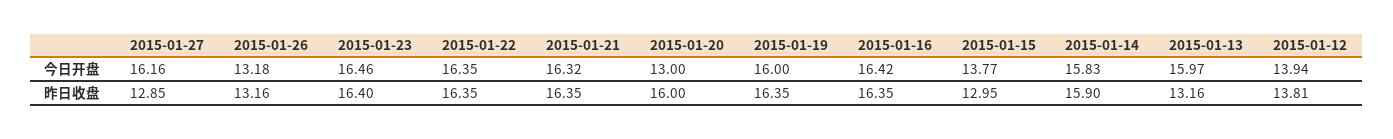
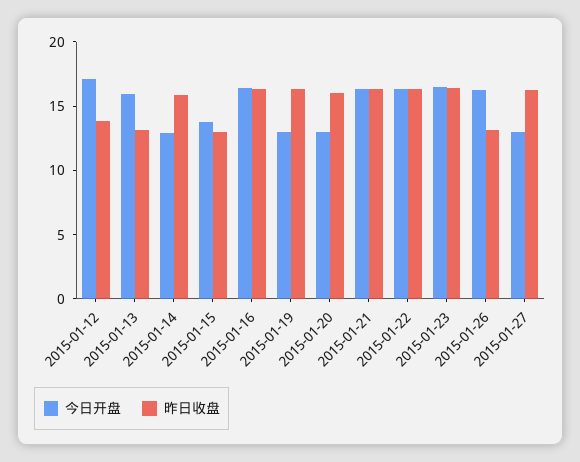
  {
    "今日开盘": {
-     "2015-01-27": 16.16,
+     "2015-01-27": 13,
-     "2015-01-26": 13.18,
+     "2015-01-26": 16,
      "2015-01-23": 16.46,
      "2015-01-22": 16.35,
      "2015-01-21": 16.32,
      "2015-01-20": 13,
-     "2015-01-19": 16,
+     "2015-01-19": 13,
      "2015-01-16": 16.42,
      "2015-01-15": 13.77,
-     "2015-01-14": 15.83,
+     "2015-01-14": 13,
      "2015-01-13": 15.97,
-     "2015-01-12": 13.94
+     "2015-01-12": 17
    },
    "昨日收盘": {
-     "2015-01-27": 12.85,
+     "2015-01-27": 16,
      "2015-01-26": 13.16,
      "2015-01-23": 16.4,
      "2015-01-22": 16.35,
      "2015-01-21": 16.35,
      "2015-01-20": 16,
      "2015-01-19": 16.35,
      "2015-01-16": 16.35,
      "2015-01-15": 12.95,
      "2015-01-14": 15.9,
      "2015-01-13": 13.16,
      "2015-01-12": 13.81
    }
  }

